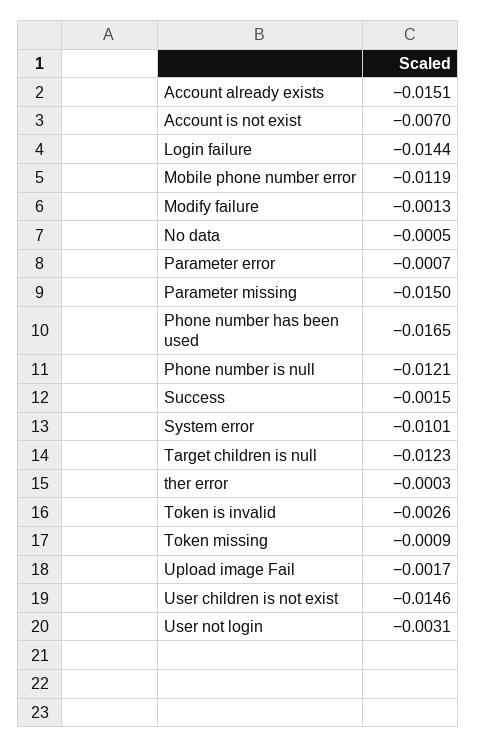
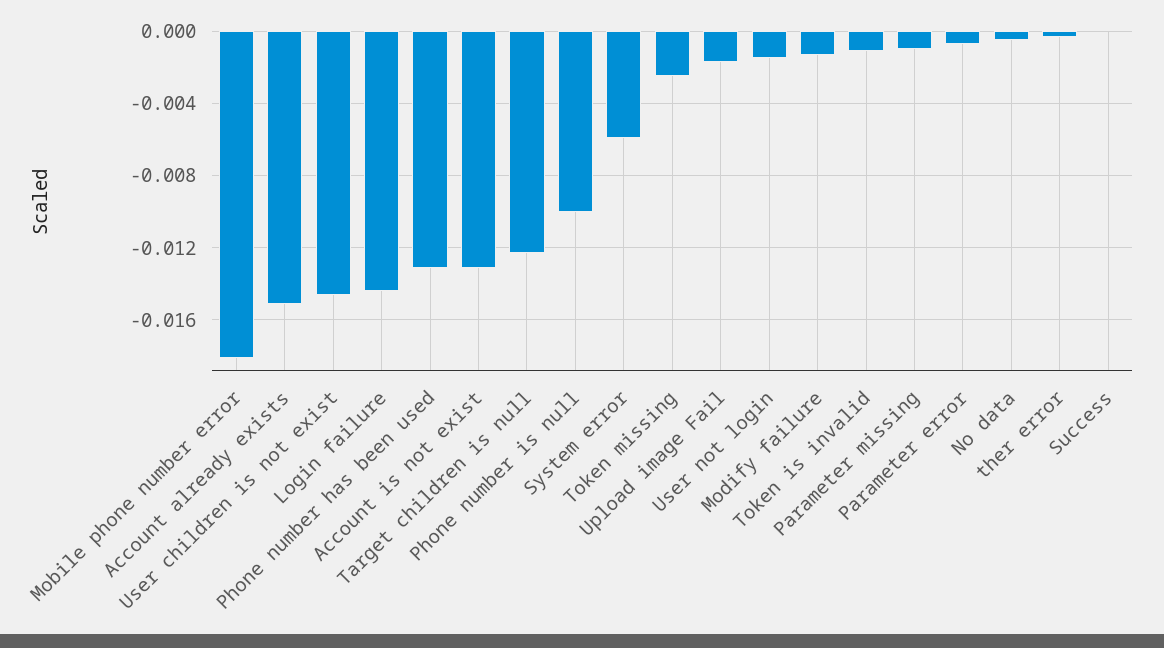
  {
    "Account already exists": -0.0151,
-   "Account is not exist": -0.007,
+   "Account is not exist": -0.013,
    "Login failure": -0.0144,
-   "Mobile phone number error": -0.0119,
+   "Mobile phone number error": -0.018,
    "Modify failure": -0.0013,
    "No data": -0.0005,
    "Parameter error": -0.0007,
-   "Parameter missing": -0.015,
+   "Parameter missing": -0.001,
-   "Phone number has been used": -0.0165,
+   "Phone number has been used": -0.013,
-   "Phone number is null": -0.0121,
+   "Phone number is null": -0.01,
-   "Success": -0.0015,
+   "Success": 0,
-   "System error": -0.0101,
+   "System error": -0.006,
    "Target children is null": -0.0123,
    "ther error": -0.0003,
-   "Token is invalid": -0.0026,
+   "Token is invalid": -0.001,
-   "Token missing": -0.0009,
+   "Token missing": -0.0025,
    "Upload image Fail": -0.0017,
    "User children is not exist": -0.0146,
-   "User not login": -0.0031
+   "User not login": -0.0015
  }

